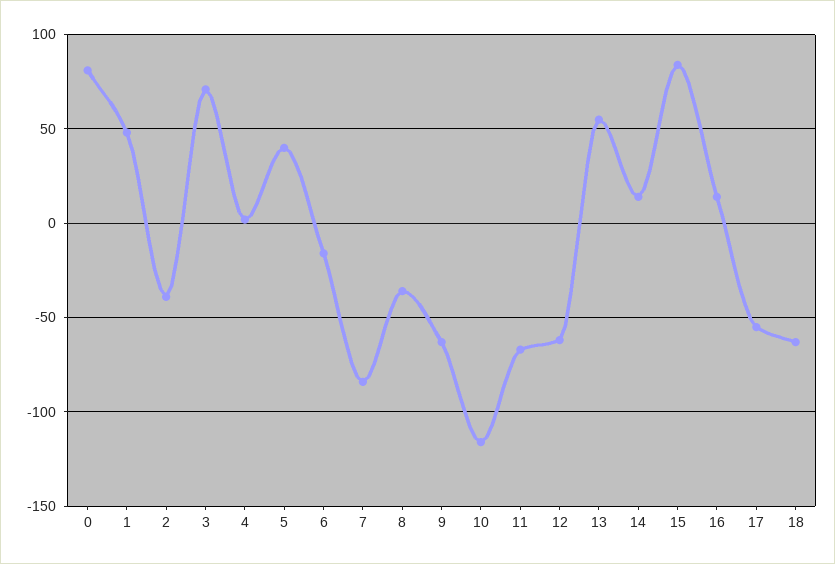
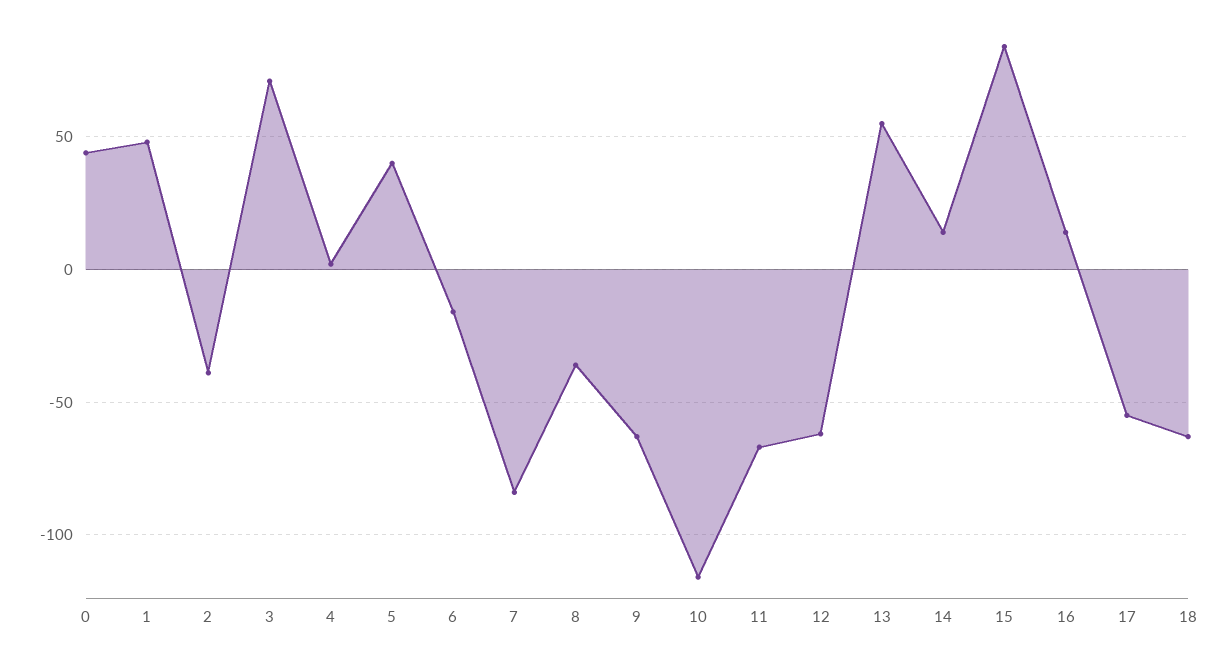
  {
-   "0": 80,
+   "0": 45,
    "1": 50,
    "2": -40,
    "3": 70,
    "4": 0,
    "5": 40,
    "6": -15,
    "7": -85,
    "8": -35,
    "9": -65,
    "10": -115,
    "11": -65,
    "12": -60,
    "13": 55,
    "14": 15,
    "15": 85,
    "16": 15,
    "17": -55,
    "18": -65
  }

